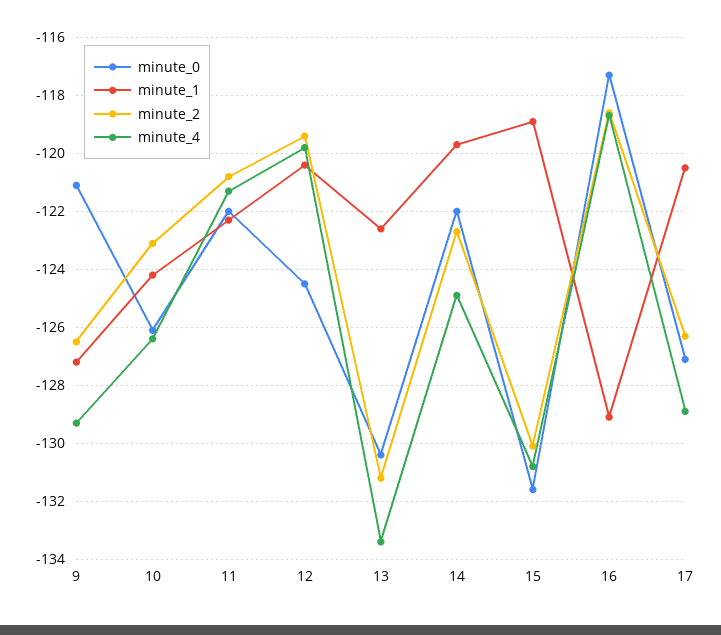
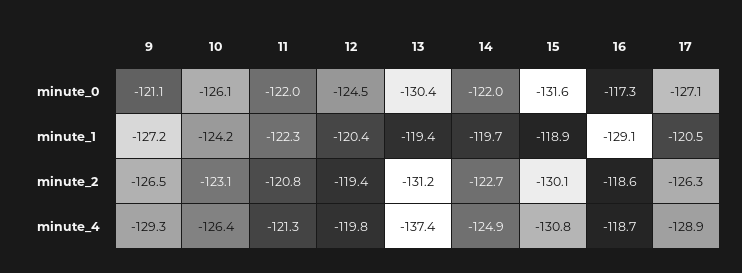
  {
    "minute_0": {
      "9": -121.1,
      "10": -126.1,
      "11": -122,
      "12": -124.5,
      "13": -130.4,
      "14": -122,
      "15": -131.6,
      "16": -117.3,
      "17": -127.1
    },
    "minute_1": {
      "9": -127.2,
      "10": -124.2,
      "11": -122.3,
      "12": -120.4,
-     "13": -122.5,
+     "13": -119.4,
      "14": -119.7,
      "15": -118.9,
      "16": -129.1,
      "17": -120.5
    },
    "minute_2": {
      "9": -126.5,
      "10": -123.1,
      "11": -120.8,
      "12": -119.4,
      "13": -131.2,
      "14": -122.7,
      "15": -130.1,
      "16": -118.6,
      "17": -126.3
    },
    "minute_4": {
      "9": -129.3,
      "10": -126.4,
      "11": -121.3,
      "12": -119.8,
-     "13": -133.5,
+     "13": -137.4,
      "14": -124.9,
      "15": -130.8,
      "16": -118.7,
      "17": -128.9
    }
  }

